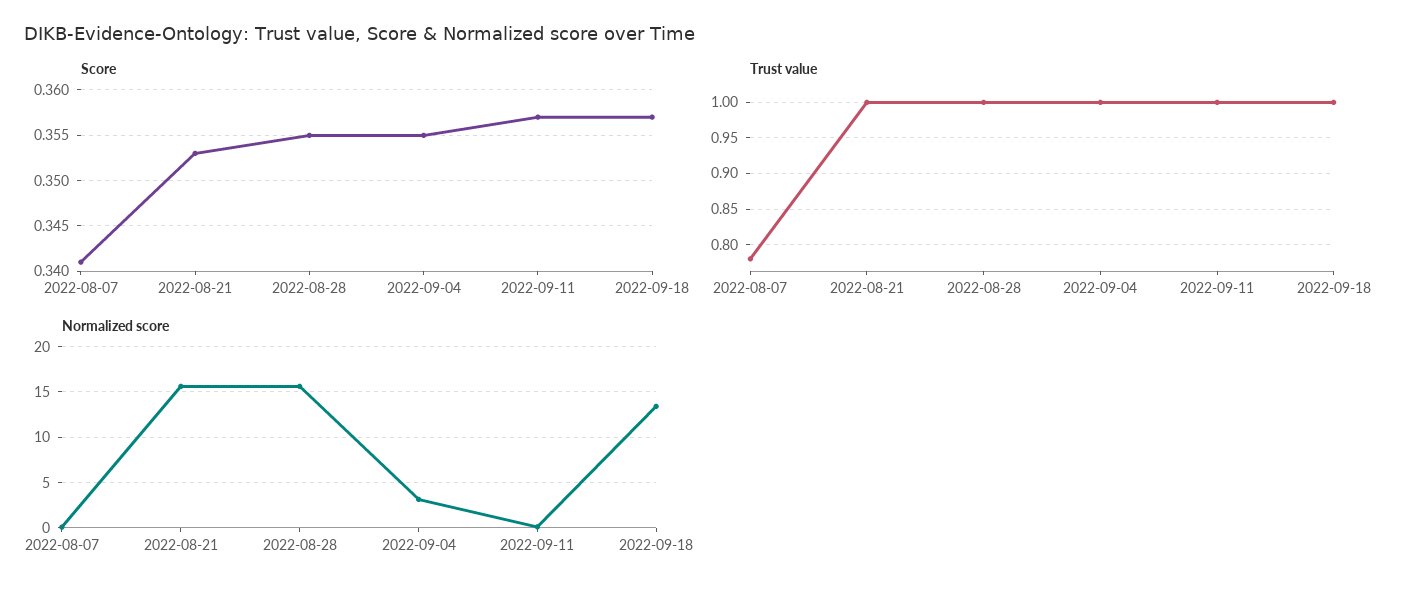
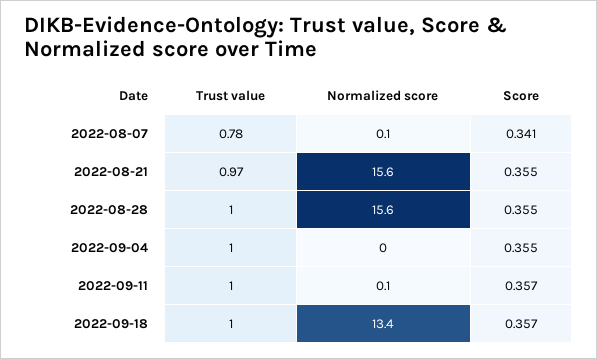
  {
    "Score": {
      "2022-08-07": 0.341,
-     "2022-08-21": 0.353,
+     "2022-08-21": 0.355,
      "2022-08-28": 0.355,
      "2022-09-04": 0.355,
      "2022-09-11": 0.357,
      "2022-09-18": 0.357
    },
    "Trust value": {
      "2022-08-07": 0.78,
-     "2022-08-21": 1,
+     "2022-08-21": 0.97,
      "2022-08-28": 1,
      "2022-09-04": 1,
      "2022-09-11": 1,
      "2022-09-18": 1
    },
    "Normalized score": {
      "2022-08-07": 0.1,
      "2022-08-21": 15.6,
      "2022-08-28": 15.6,
-     "2022-09-04": 3,
+     "2022-09-04": 0,
      "2022-09-11": 0.1,
      "2022-09-18": 13.4
    }
  }

